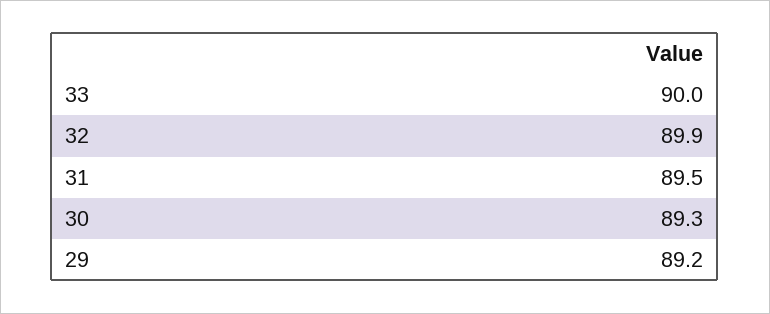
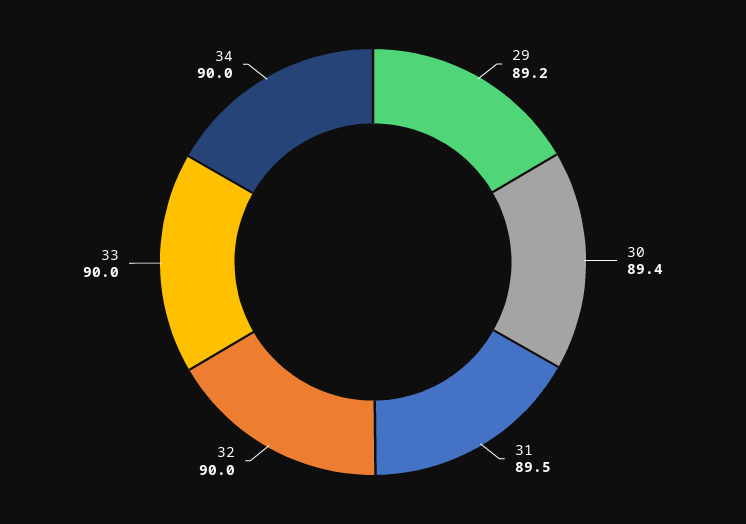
  {
    "33": 90,
-   "32": 89.9,
+   "32": 90,
    "31": 89.5,
-   "30": 89.3,
+   "30": 89.4,
-   "29": 89.2
+   "29": 89.2,
+   "34": 90
  }

